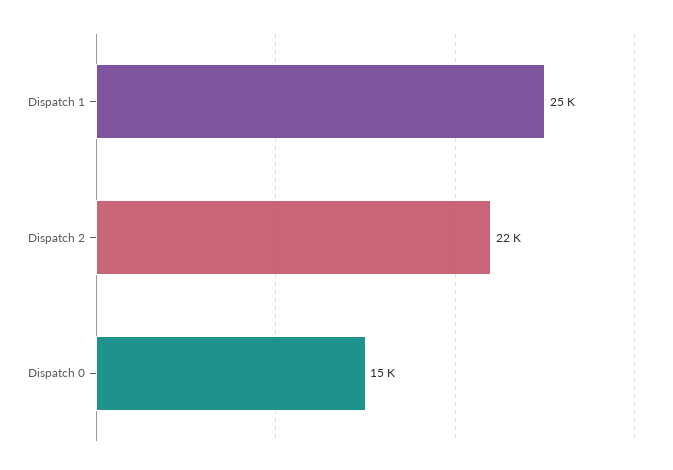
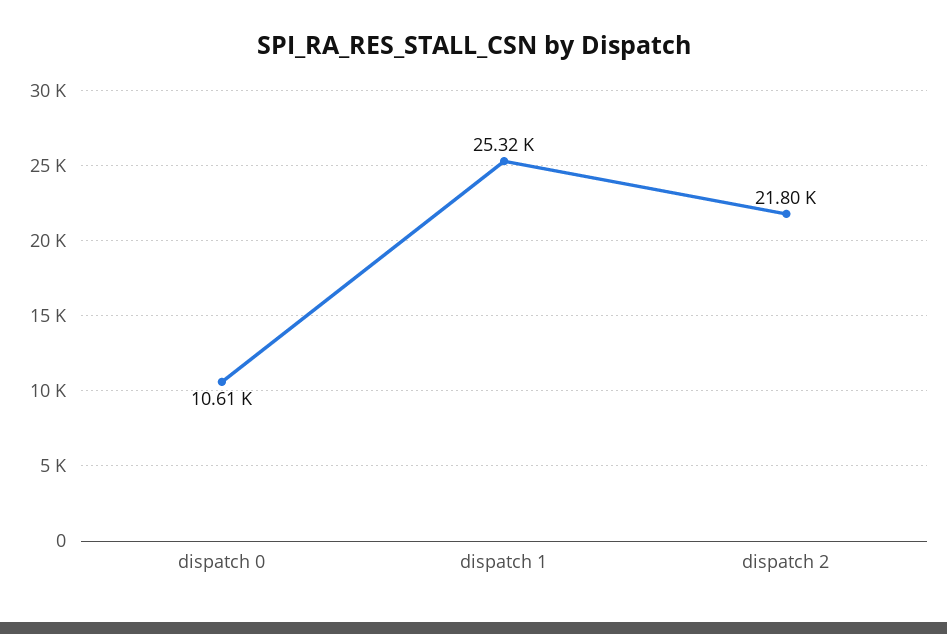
  {
    "Dispatch 1": 25320,
    "Dispatch 2": 21800,
-   "Dispatch 0": 15000
+   "Dispatch 0": 10610
  }

